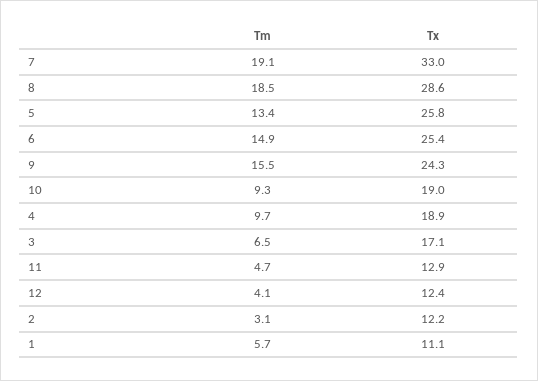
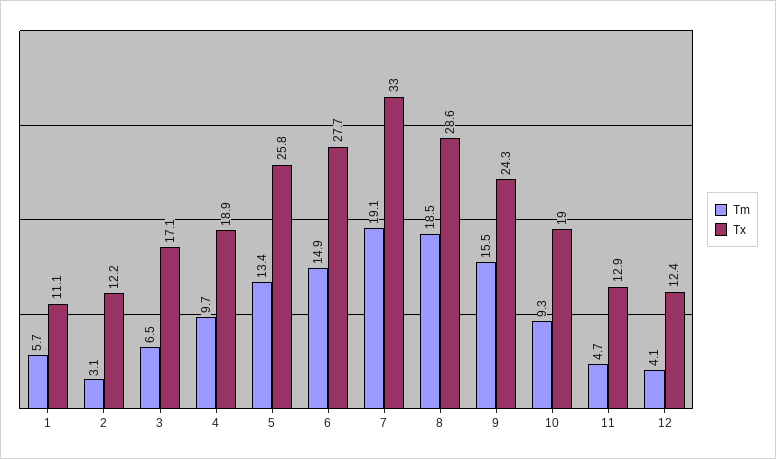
  {
    "Tm": {
      "7": 19.1,
      "8": 18.5,
      "5": 13.4,
      "6": 14.9,
      "9": 15.5,
      "10": 9.3,
      "4": 9.7,
      "3": 6.5,
      "11": 4.7,
      "12": 4.1,
      "2": 3.1,
      "1": 5.7
    },
    "Tx": {
      "7": 33,
      "8": 28.6,
      "5": 25.8,
-     "6": 25.4,
+     "6": 27.7,
      "9": 24.3,
      "10": 19,
      "4": 18.9,
      "3": 17.1,
      "11": 12.9,
      "12": 12.4,
      "2": 12.2,
      "1": 11.1
    }
  }

